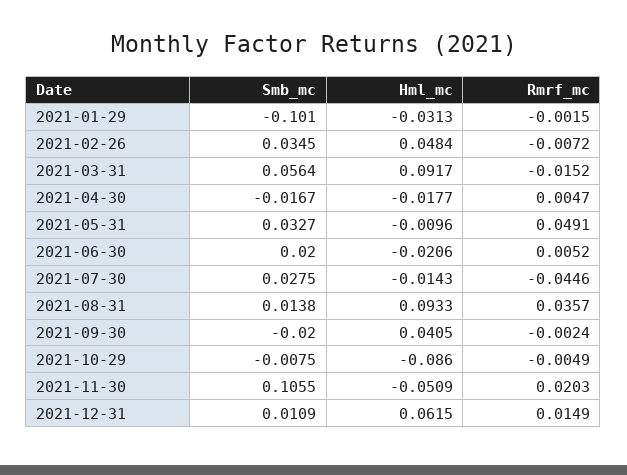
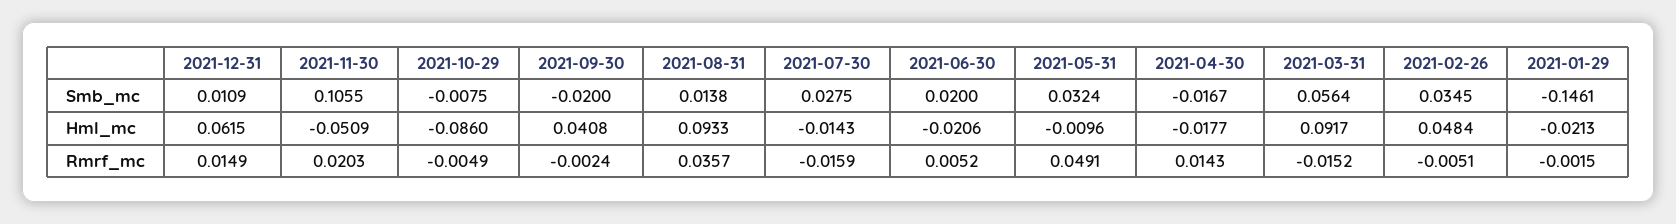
  {
    "Smb_mc": {
-     "2021-01-29": -0.101,
+     "2021-01-29": -0.1461,
      "2021-02-26": 0.0345,
      "2021-03-31": 0.0564,
      "2021-04-30": -0.0167,
-     "2021-05-31": 0.0327,
+     "2021-05-31": 0.0324,
      "2021-06-30": 0.02,
      "2021-07-30": 0.0275,
      "2021-08-31": 0.0138,
      "2021-09-30": -0.02,
      "2021-10-29": -0.0075,
      "2021-11-30": 0.1055,
      "2021-12-31": 0.0109
    },
    "Hml_mc": {
-     "2021-01-29": -0.0313,
+     "2021-01-29": -0.0213,
      "2021-02-26": 0.0484,
      "2021-03-31": 0.0917,
      "2021-04-30": -0.0177,
      "2021-05-31": -0.0096,
      "2021-06-30": -0.0206,
      "2021-07-30": -0.0143,
      "2021-08-31": 0.0933,
-     "2021-09-30": 0.0405,
+     "2021-09-30": 0.0408,
      "2021-10-29": -0.086,
      "2021-11-30": -0.0509,
      "2021-12-31": 0.0615
    },
    "Rmrf_mc": {
      "2021-01-29": -0.0015,
-     "2021-02-26": -0.0072,
+     "2021-02-26": -0.0051,
      "2021-03-31": -0.0152,
-     "2021-04-30": 0.0047,
+     "2021-04-30": 0.0143,
      "2021-05-31": 0.0491,
      "2021-06-30": 0.0052,
-     "2021-07-30": -0.0446,
+     "2021-07-30": -0.0159,
      "2021-08-31": 0.0357,
      "2021-09-30": -0.0024,
      "2021-10-29": -0.0049,
      "2021-11-30": 0.0203,
      "2021-12-31": 0.0149
    }
  }

